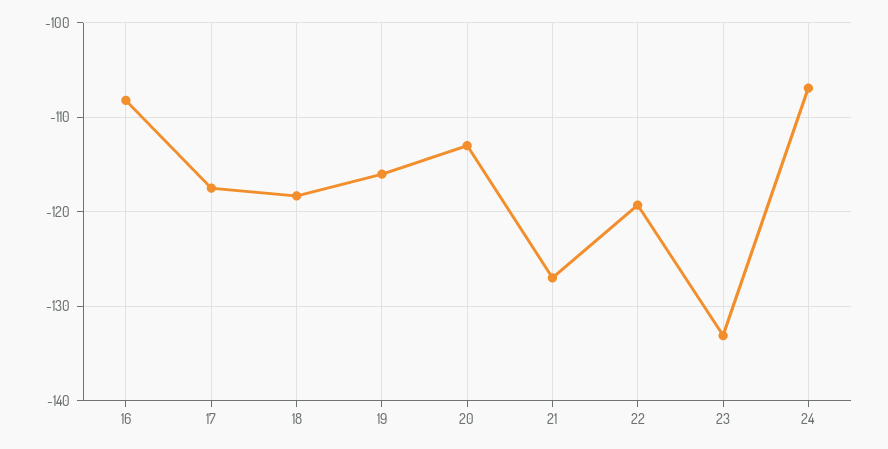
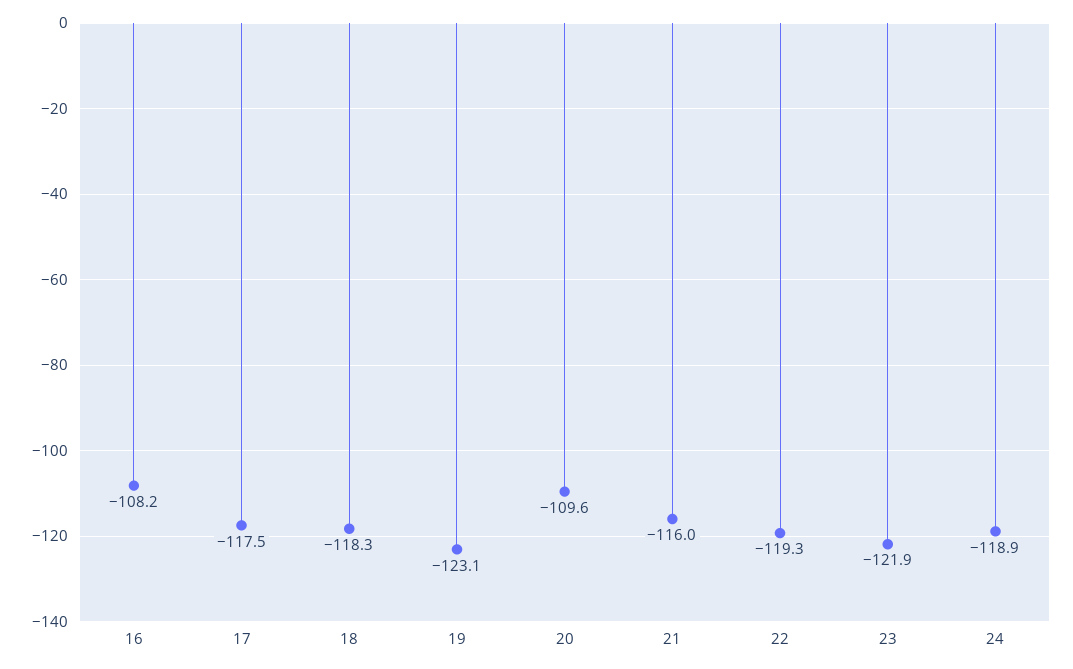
  {
    "16": -108.2,
    "17": -117.5,
    "18": -118.3,
-   "19": -116,
+   "19": -123.1,
-   "20": -113,
+   "20": -109.6,
-   "21": -127,
+   "21": -116,
    "22": -119.3,
-   "23": -133,
+   "23": -121.9,
-   "24": -107
+   "24": -118.9
  }

